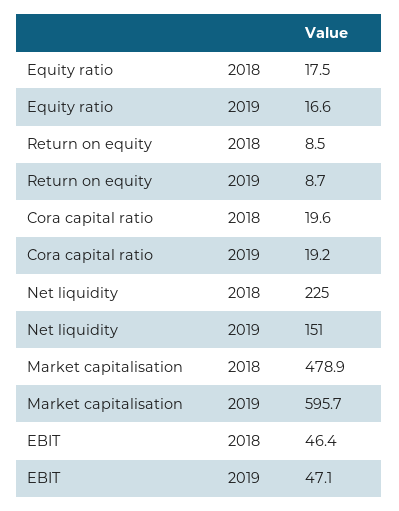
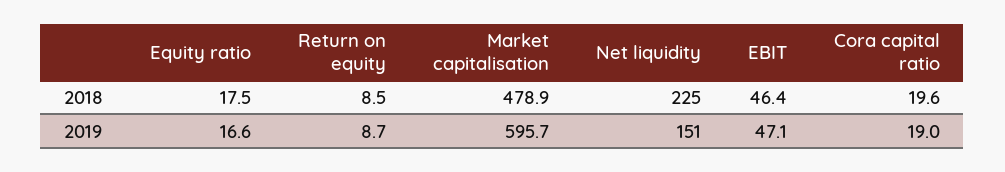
  {
    "Equity ratio": {
      "2018": 17.5,
      "2019": 16.6
    },
    "Return on equity": {
      "2018": 8.5,
      "2019": 8.7
    },
    "Cora capital ratio": {
      "2018": 19.6,
-     "2019": 19.2
+     "2019": 19
    },
    "Net liquidity": {
      "2018": 225,
      "2019": 151
    },
    "Market capitalisation": {
      "2018": 478.9,
      "2019": 595.7
    },
    "EBIT": {
      "2018": 46.4,
      "2019": 47.1
    }
  }

